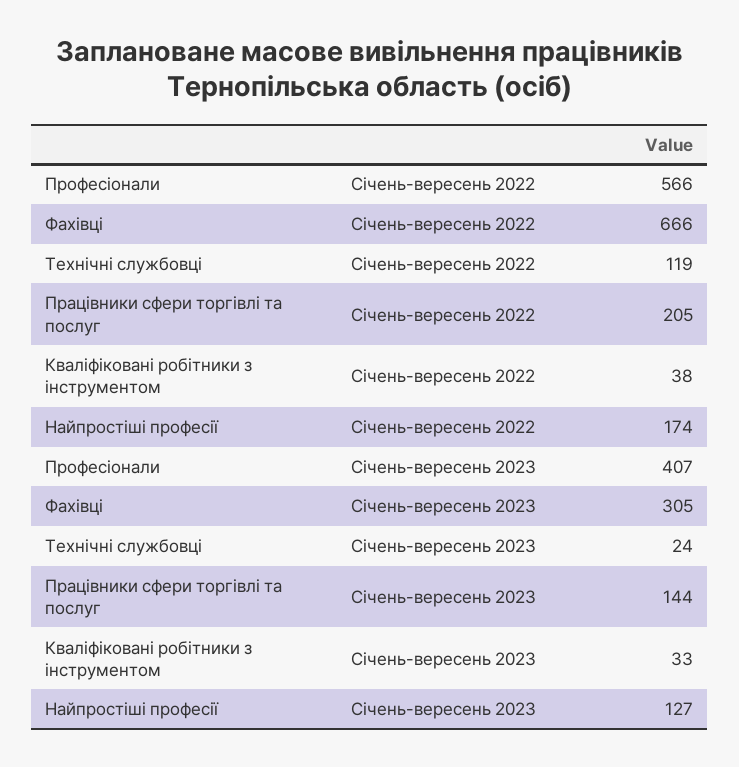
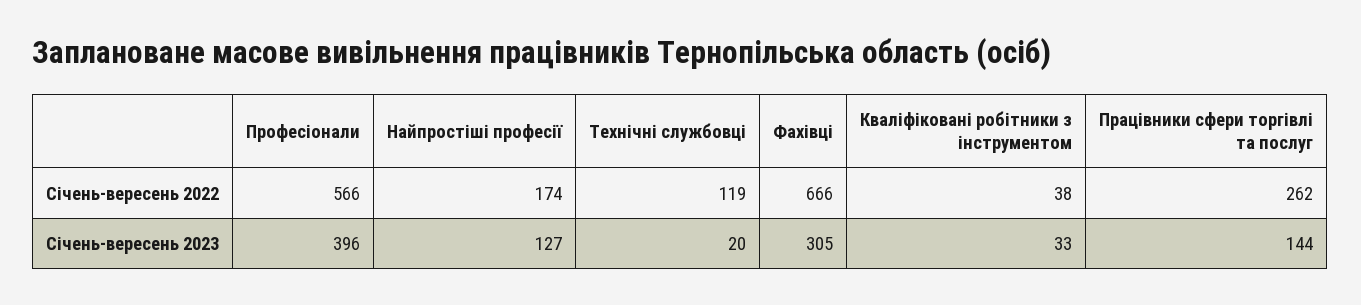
  {
    "Професіонали": {
      "Січень-вересень 2022": 566,
-     "Січень-вересень 2023": 407
+     "Січень-вересень 2023": 396
    },
    "Фахівці": {
      "Січень-вересень 2022": 666,
      "Січень-вересень 2023": 305
    },
    "Технічні службовці": {
      "Січень-вересень 2022": 119,
-     "Січень-вересень 2023": 24
+     "Січень-вересень 2023": 20
    },
    "Працівники сфери торгівлі та послуг": {
-     "Січень-вересень 2022": 205,
+     "Січень-вересень 2022": 262,
      "Січень-вересень 2023": 144
    },
    "Кваліфіковані робітники з інструментом": {
      "Січень-вересень 2022": 38,
      "Січень-вересень 2023": 33
    },
    "Найпростіші професії": {
      "Січень-вересень 2022": 174,
      "Січень-вересень 2023": 127
    }
  }

